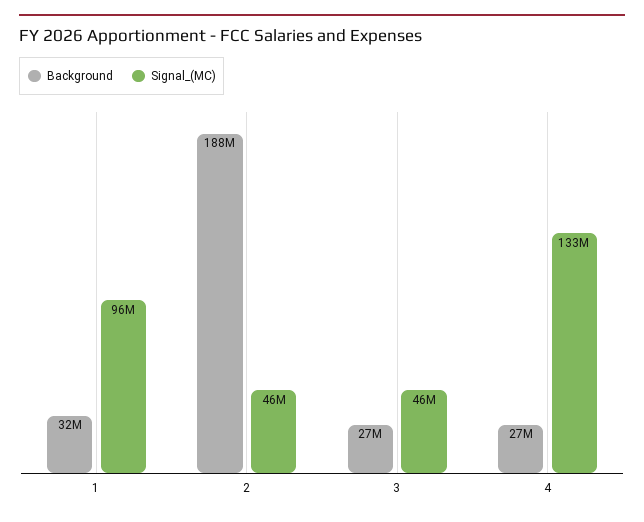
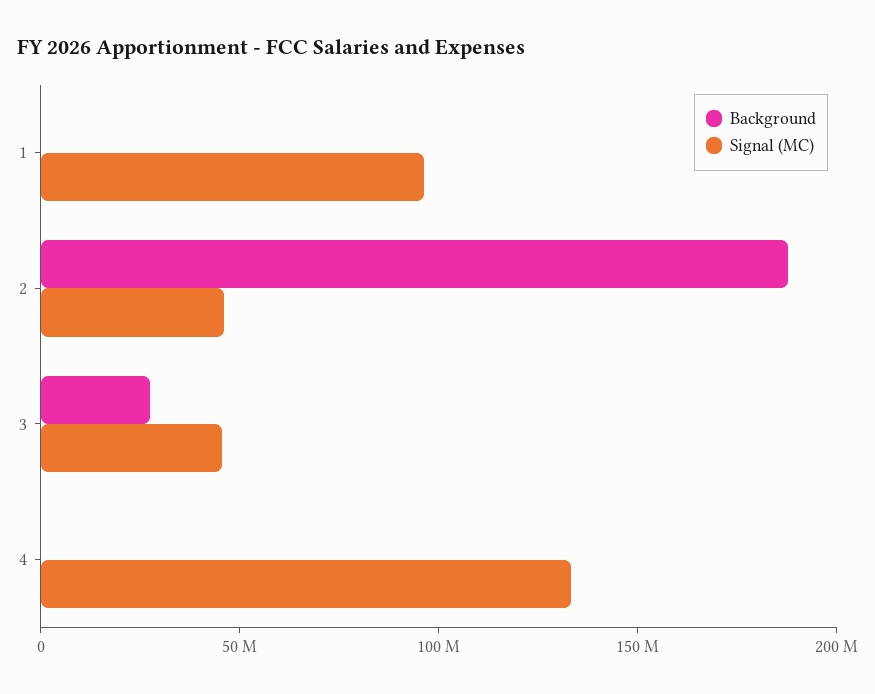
  {
    "Background": {
-     "1": 32000000,
+     "1": 0,
      "2": 188000000,
      "3": 27000000,
-     "4": 27000000
+     "4": 0
    },
    "Signal_(MC)": {
      "1": 96000000,
      "2": 46000000,
      "3": 46000000,
      "4": 133000000
    }
  }

